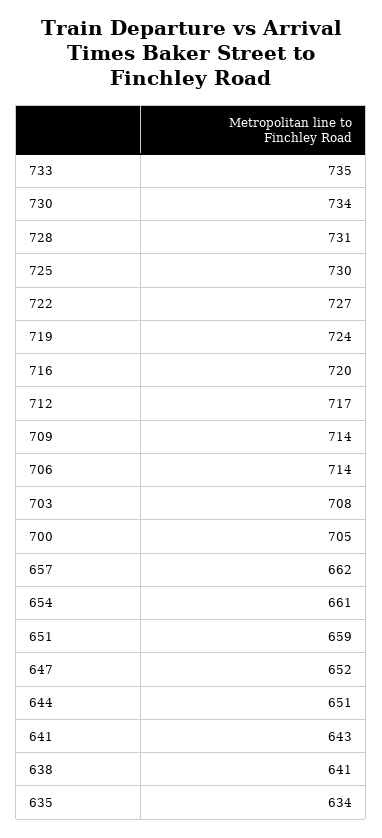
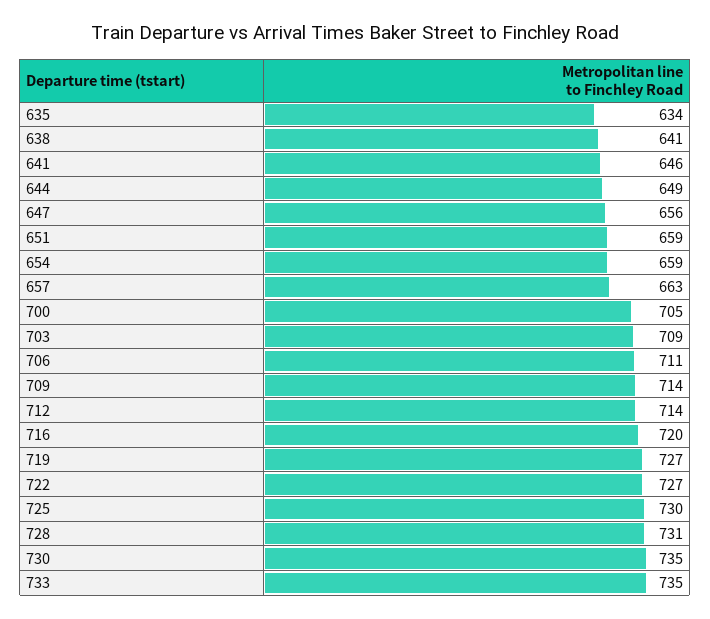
  {
    "733": 735,
-   "730": 734,
+   "730": 735,
    "728": 731,
    "725": 730,
    "722": 727,
-   "719": 724,
+   "719": 727,
    "716": 720,
-   "712": 717,
+   "712": 714,
    "709": 714,
-   "706": 714,
+   "706": 711,
-   "703": 708,
+   "703": 709,
    "700": 705,
-   "657": 662,
+   "657": 663,
-   "654": 661,
+   "654": 659,
    "651": 659,
-   "647": 652,
+   "647": 656,
-   "644": 651,
+   "644": 649,
-   "641": 643,
+   "641": 646,
    "638": 641,
    "635": 634
  }

